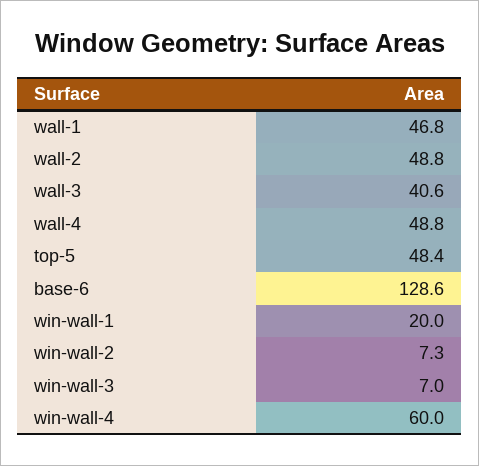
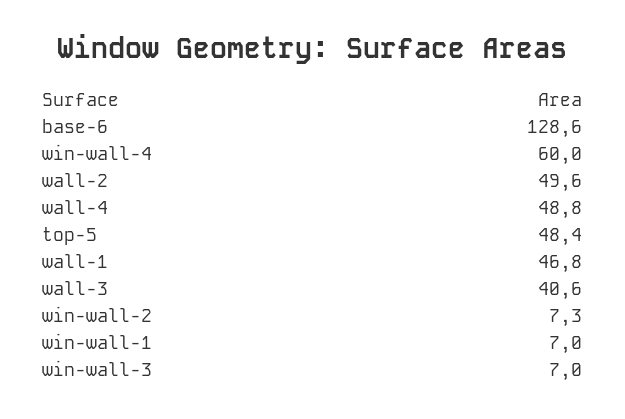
  {
    "wall-1": 46.8,
-   "wall-2": 48.8,
+   "wall-2": 49.6,
    "wall-3": 40.6,
    "wall-4": 48.8,
    "top-5": 48.4,
    "base-6": 128.6,
-   "win-wall-1": 20,
+   "win-wall-1": 7,
    "win-wall-2": 7.3,
    "win-wall-3": 7,
    "win-wall-4": 60
  }

